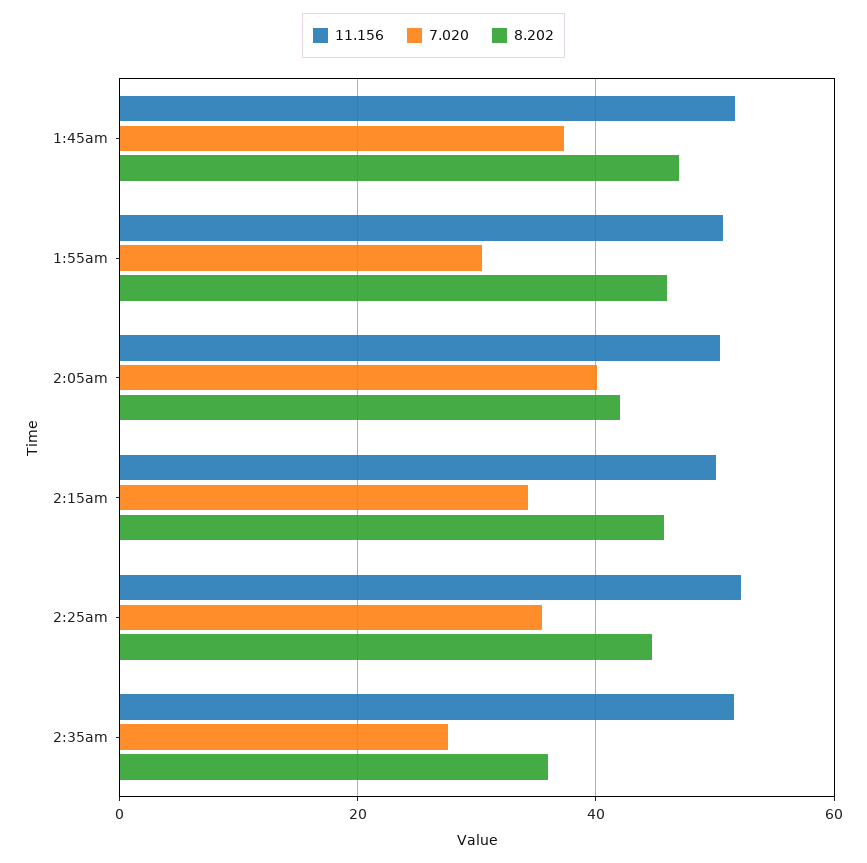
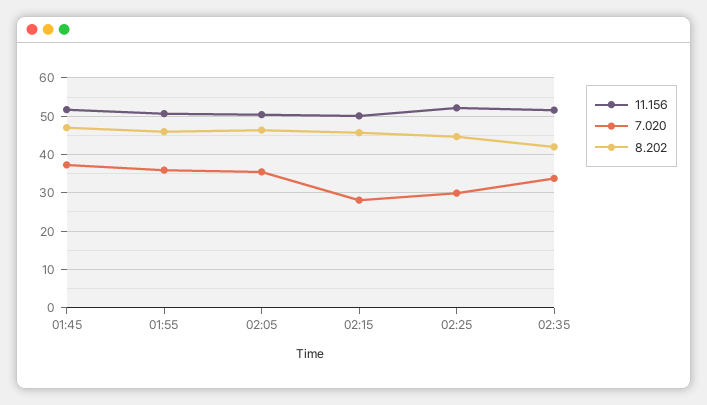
  {
    "11.156": {
      "1:45am": 52,
      "1:55am": 50,
      "2:05am": 50,
      "2:15am": 50,
      "2:25am": 52,
      "2:35am": 52
    },
    "7.020": {
      "1:45am": 38,
-     "1:55am": 30,
+     "1:55am": 36,
-     "2:05am": 40,
+     "2:05am": 36,
-     "2:15am": 34,
+     "2:15am": 28,
-     "2:25am": 36,
+     "2:25am": 30,
-     "2:35am": 28
+     "2:35am": 34
    },
    "8.202": {
      "1:45am": 48,
      "1:55am": 46,
-     "2:05am": 42,
+     "2:05am": 46,
      "2:15am": 46,
      "2:25am": 44,
-     "2:35am": 36
+     "2:35am": 42
    }
  }

